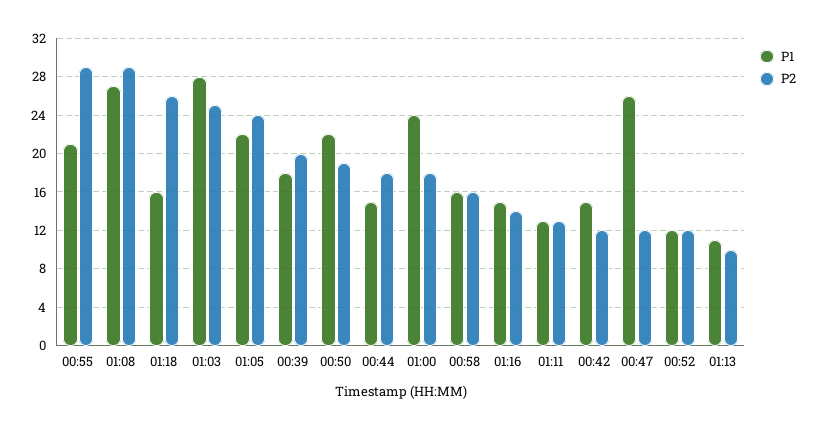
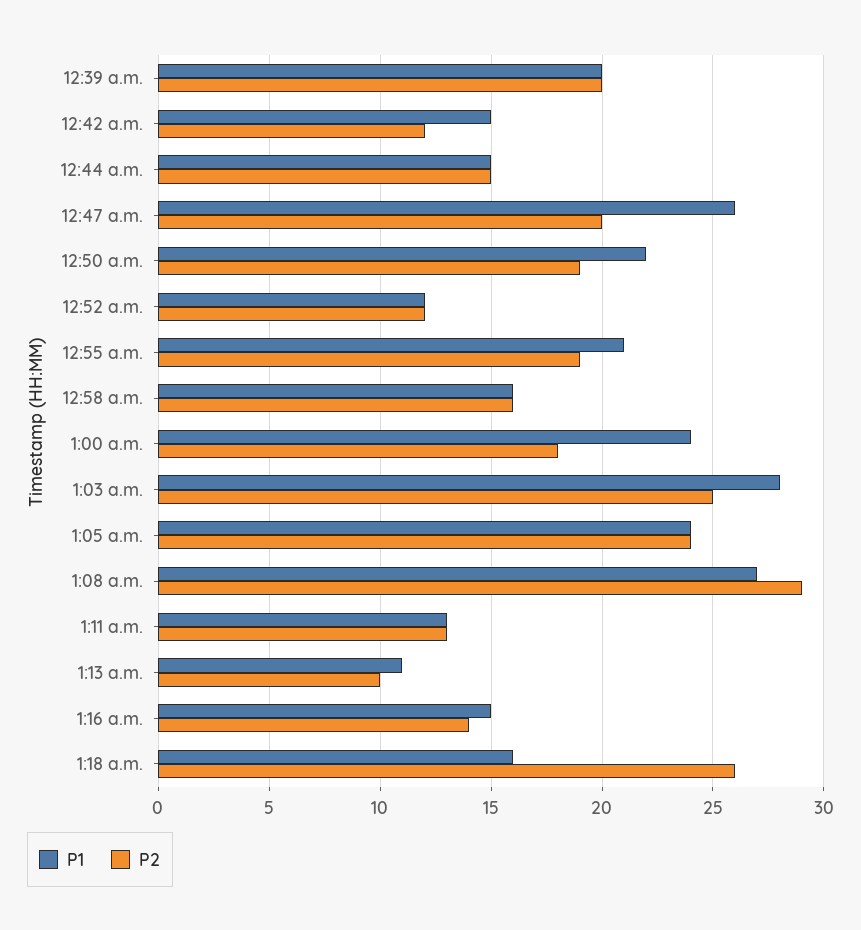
  {
    "P1": {
      "00:55": 21,
      "01:08": 27,
      "01:18": 16,
      "01:03": 28,
-     "01:05": 22,
+     "01:05": 24,
-     "00:39": 18,
+     "00:39": 20,
      "00:50": 22,
      "00:44": 15,
      "01:00": 24,
      "00:58": 16,
      "01:16": 15,
      "01:11": 13,
      "00:42": 15,
      "00:47": 26,
      "00:52": 12,
      "01:13": 11
    },
    "P2": {
-     "00:55": 29,
+     "00:55": 19,
      "01:08": 29,
      "01:18": 26,
      "01:03": 25,
      "01:05": 24,
      "00:39": 20,
      "00:50": 19,
-     "00:44": 18,
+     "00:44": 15,
      "01:00": 18,
      "00:58": 16,
      "01:16": 14,
      "01:11": 13,
      "00:42": 12,
-     "00:47": 12,
+     "00:47": 20,
      "00:52": 12,
      "01:13": 10
    }
  }

